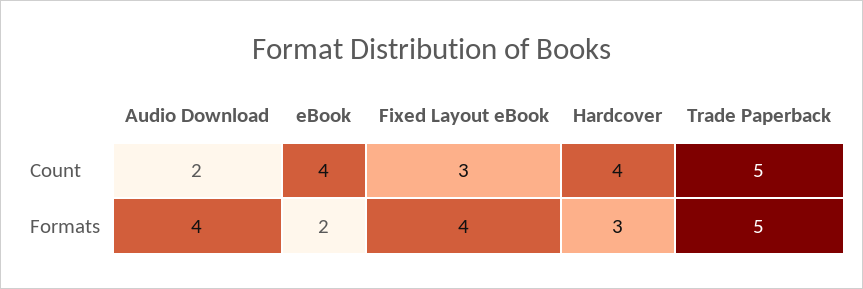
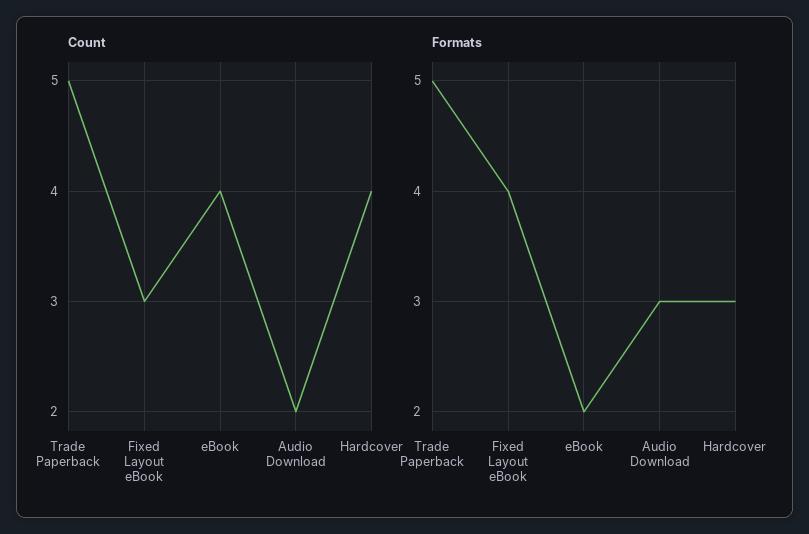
  {
    "Count": {
      "Audio Download": 2,
      "eBook": 4,
      "Fixed Layout eBook": 3,
      "Hardcover": 4,
      "Trade Paperback": 5
    },
    "Formats": {
-     "Audio Download": 4,
+     "Audio Download": 3,
      "eBook": 2,
      "Fixed Layout eBook": 4,
      "Hardcover": 3,
      "Trade Paperback": 5
    }
  }

